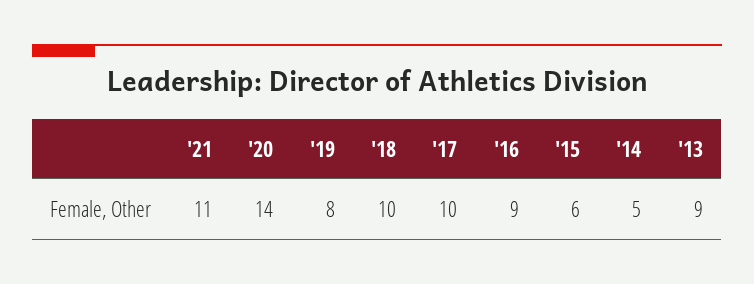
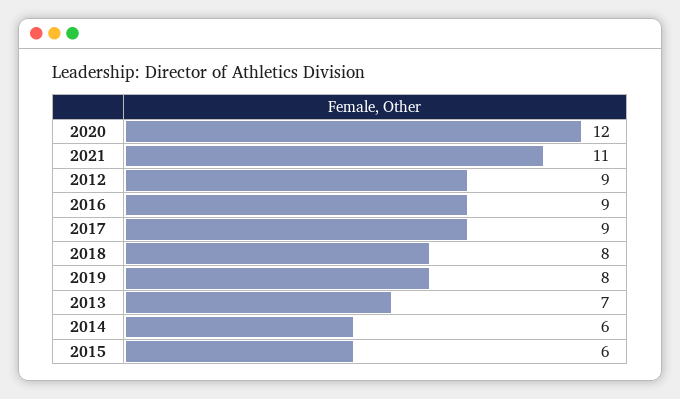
  {
    "'21": 11,
-   "'20": 14,
+   "'20": 12,
    "'19": 8,
-   "'18": 10,
+   "'18": 8,
-   "'17": 10,
+   "'17": 9,
    "'16": 9,
    "'15": 6,
-   "'14": 5,
+   "'14": 6,
-   "'13": 9
+   "'13": 7,
+   "2012": 9
  }

